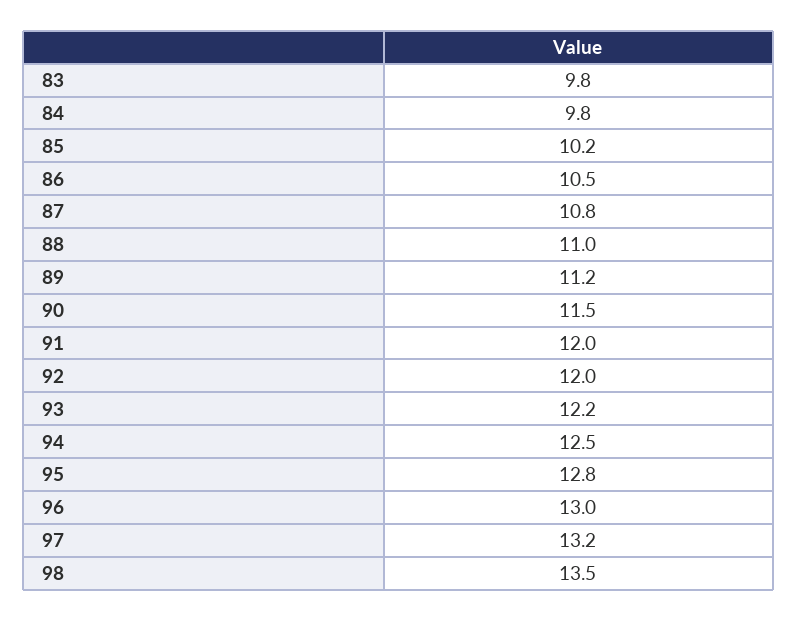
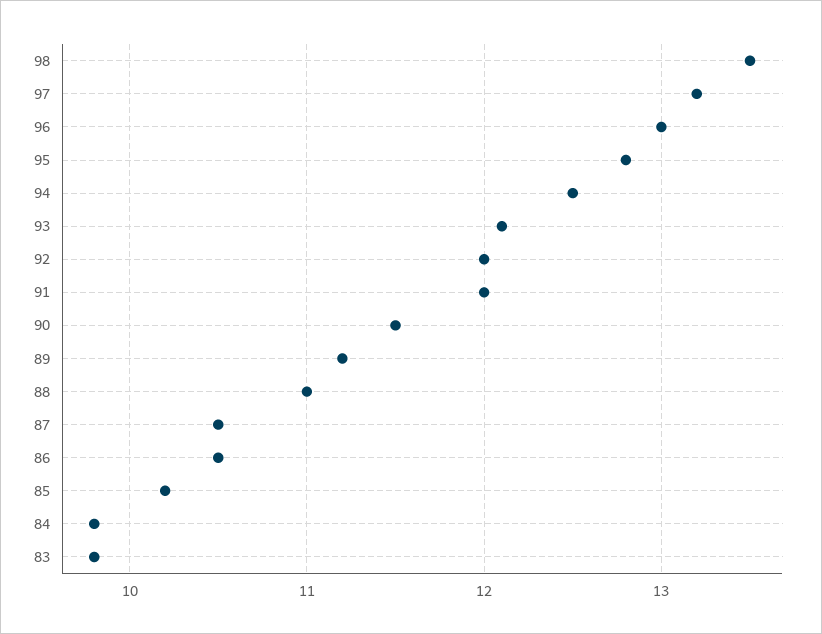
  {
    "83": 9.8,
    "84": 9.8,
    "85": 10.2,
    "86": 10.5,
-   "87": 10.8,
+   "87": 10.5,
    "88": 11,
    "89": 11.2,
    "90": 11.5,
    "91": 12,
    "92": 12,
-   "93": 12.2,
+   "93": 12.1,
    "94": 12.5,
    "95": 12.8,
    "96": 13,
    "97": 13.2,
    "98": 13.5
  }

